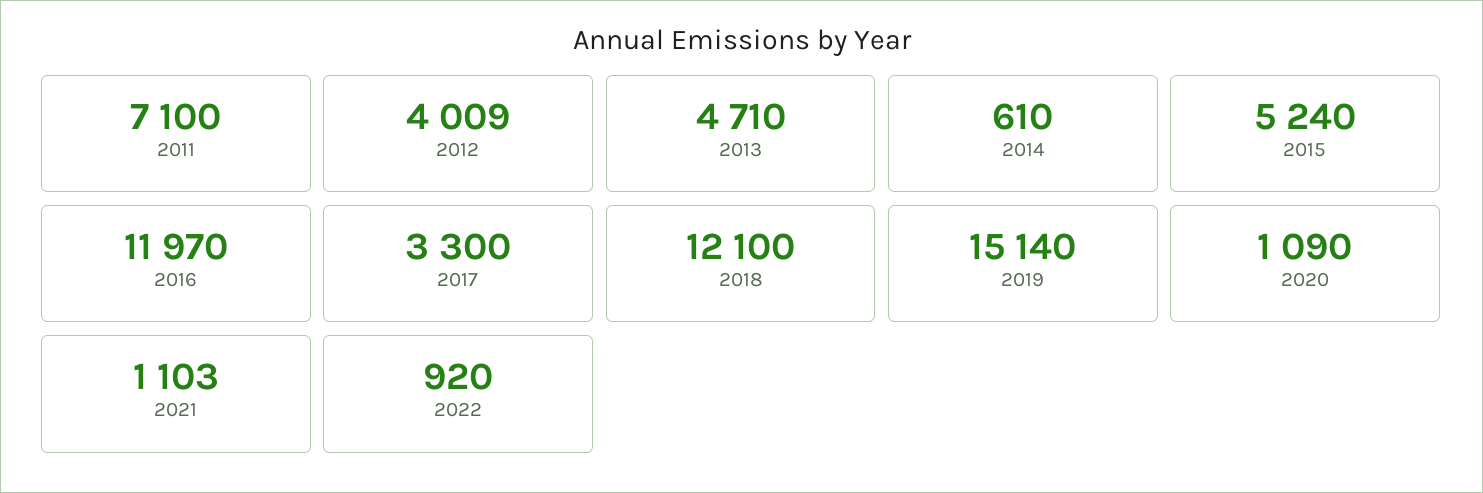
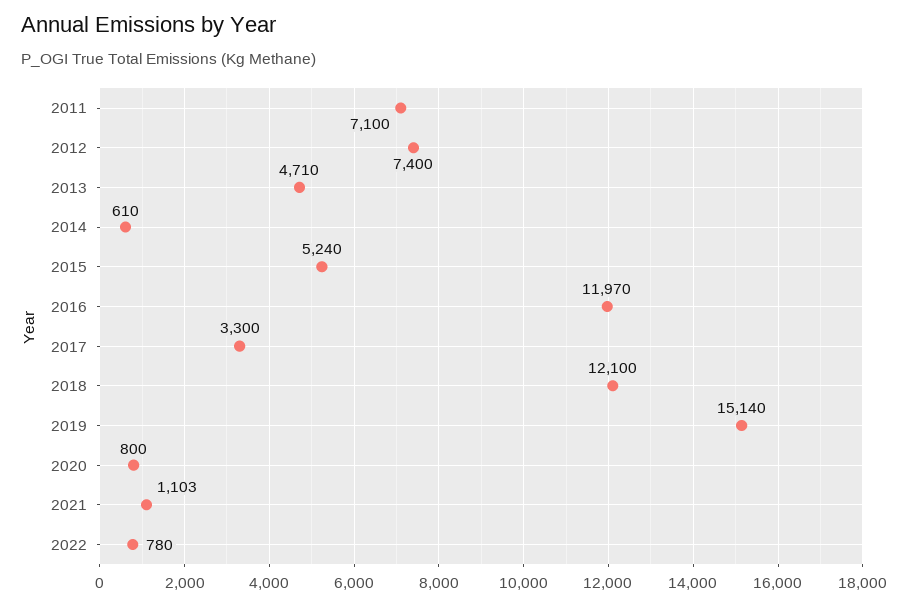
  {
    "2011": 7100,
-   "2012": 4009,
+   "2012": 7400,
    "2013": 4710,
    "2014": 610,
    "2015": 5240,
    "2016": 11970,
    "2017": 3300,
    "2018": 12100,
    "2019": 15140,
-   "2020": 1090,
+   "2020": 800,
    "2021": 1103,
-   "2022": 920
+   "2022": 780
  }

